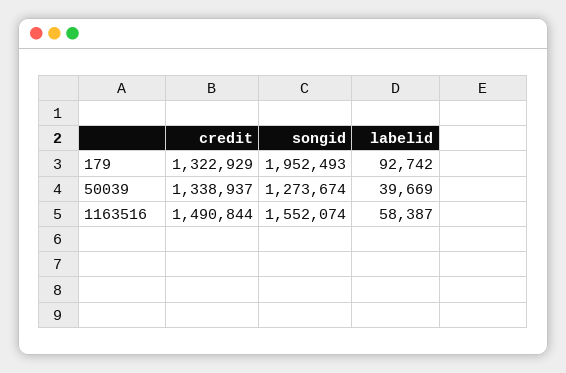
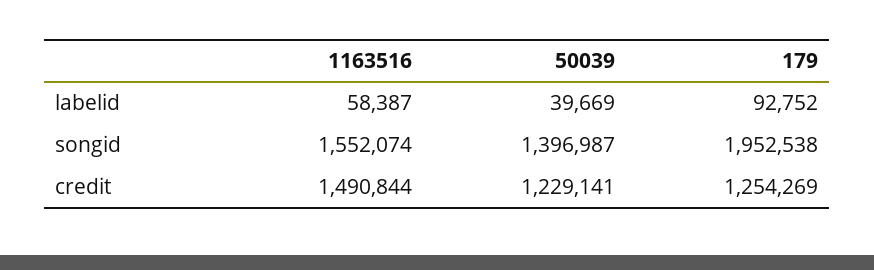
  {
    "credit": {
-     "179": 1322929,
+     "179": 1254269,
-     "50039": 1338937,
+     "50039": 1229141,
      "1163516": 1490844
    },
    "songid": {
-     "179": 1952493,
+     "179": 1952538,
-     "50039": 1273674,
+     "50039": 1396987,
      "1163516": 1552074
    },
    "labelid": {
-     "179": 92742,
+     "179": 92752,
      "50039": 39669,
      "1163516": 58387
    }
  }

